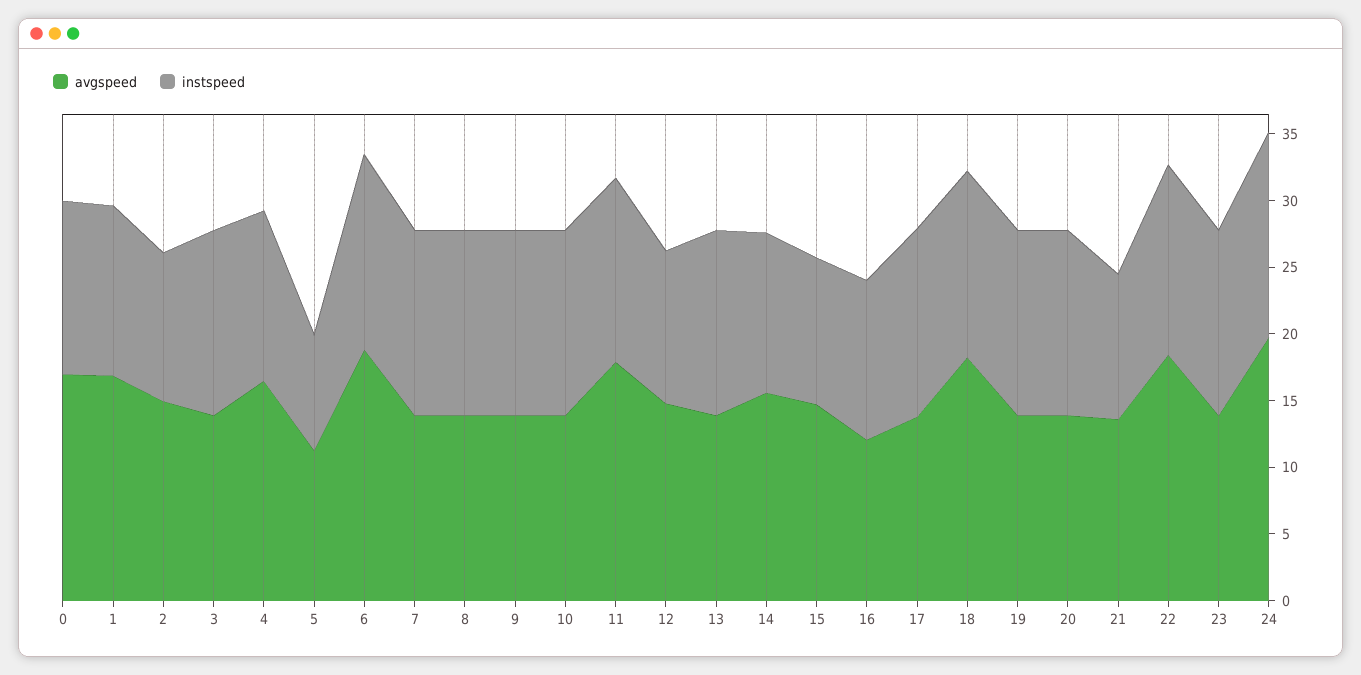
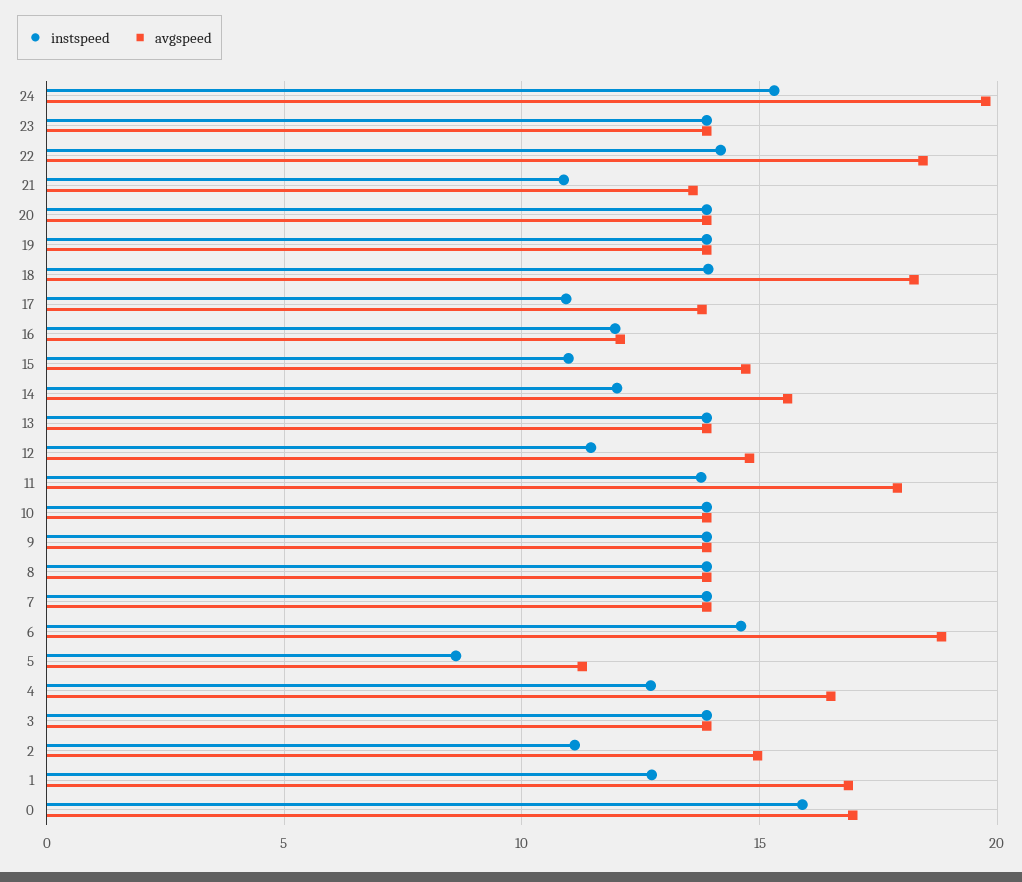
  {
    "avgspeed": {
      "0": 17,
      "1": 17,
      "2": 15,
      "3": 14,
      "4": 16.5,
      "5": 11.5,
      "6": 19,
      "7": 14,
      "8": 14,
      "9": 14,
      "10": 14,
      "11": 18,
      "12": 15,
      "13": 14,
      "14": 15.5,
      "15": 14.5,
      "16": 12,
      "17": 14,
      "18": 18.5,
      "19": 14,
      "20": 14,
      "21": 13.5,
      "22": 18.5,
      "23": 14,
      "24": 20
    },
    "instspeed": {
-     "0": 13,
+     "0": 16,
      "1": 12.5,
      "2": 11,
      "3": 14,
      "4": 12.5,
      "5": 8.5,
      "6": 14.5,
      "7": 14,
      "8": 14,
      "9": 14,
      "10": 14,
      "11": 14,
      "12": 11.5,
      "13": 14,
      "14": 12,
      "15": 11,
      "16": 12,
-     "17": 14,
+     "17": 11,
      "18": 14,
      "19": 14,
      "20": 14,
      "21": 11,
      "22": 14,
      "23": 14,
      "24": 15.5
    }
  }

